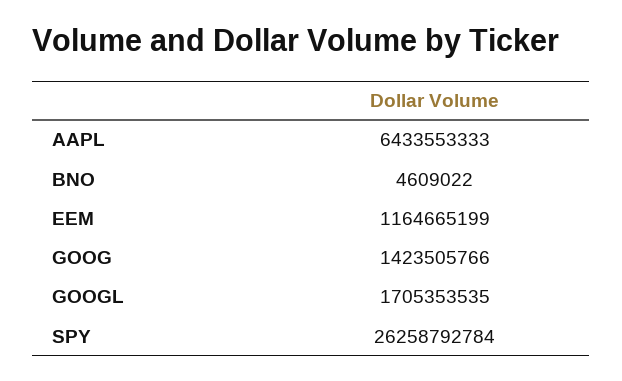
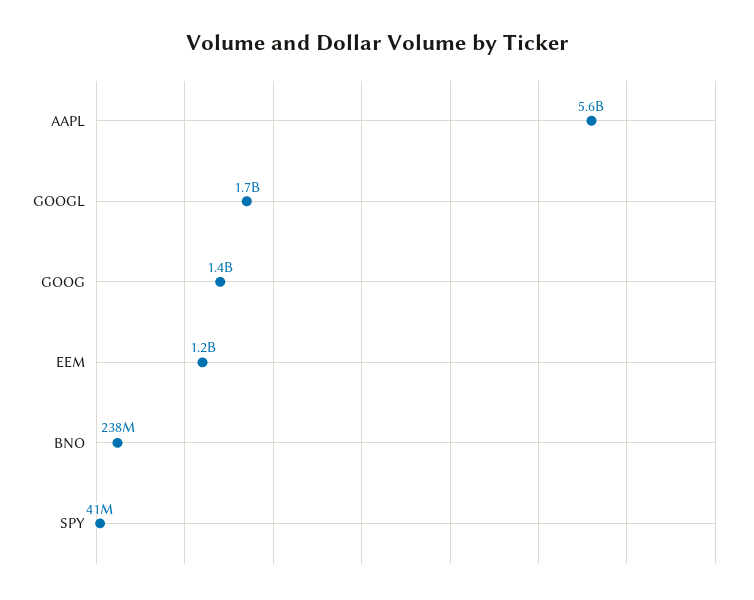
  {
-   "AAPL": 6433553333,
+   "AAPL": 5600000000,
-   "BNO": 4609022,
+   "BNO": 238000000,
    "EEM": 1164665199,
    "GOOG": 1423505766,
    "GOOGL": 1705353535,
-   "SPY": 26258792784
+   "SPY": 41000000
  }

